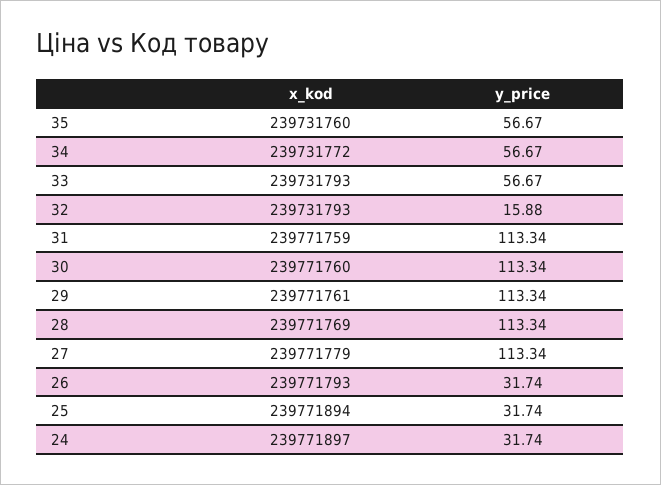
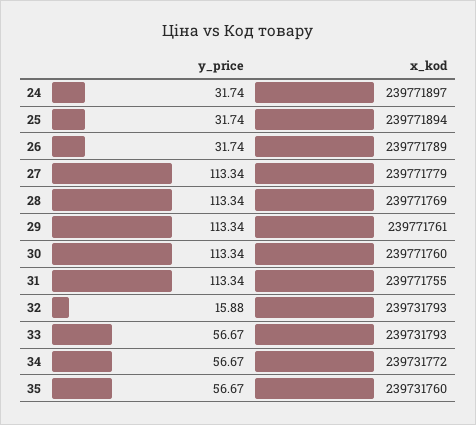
  {
    "x_kod": {
      "35": 239731760,
      "34": 239731772,
      "33": 239731793,
      "32": 239731793,
-     "31": 239771759,
+     "31": 239771755,
      "30": 239771760,
      "29": 239771761,
      "28": 239771769,
      "27": 239771779,
-     "26": 239771793,
+     "26": 239771789,
      "25": 239771894,
      "24": 239771897
    },
    "y_price": {
      "35": 56.67,
      "34": 56.67,
      "33": 56.67,
      "32": 15.88,
      "31": 113.34,
      "30": 113.34,
      "29": 113.34,
      "28": 113.34,
      "27": 113.34,
      "26": 31.74,
      "25": 31.74,
      "24": 31.74
    }
  }

